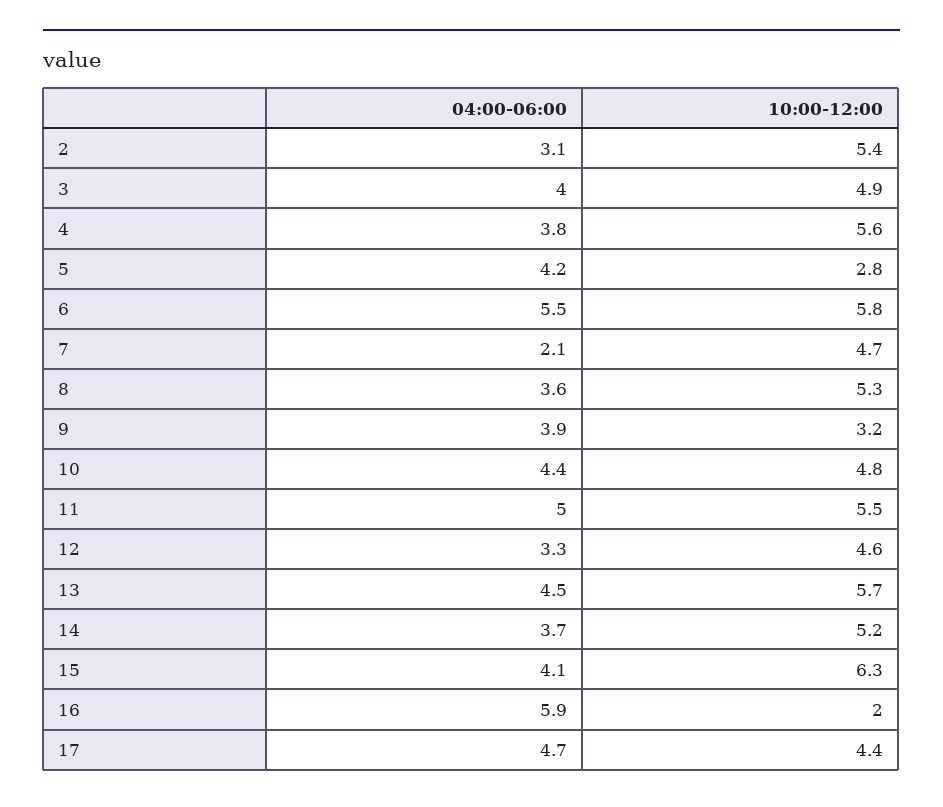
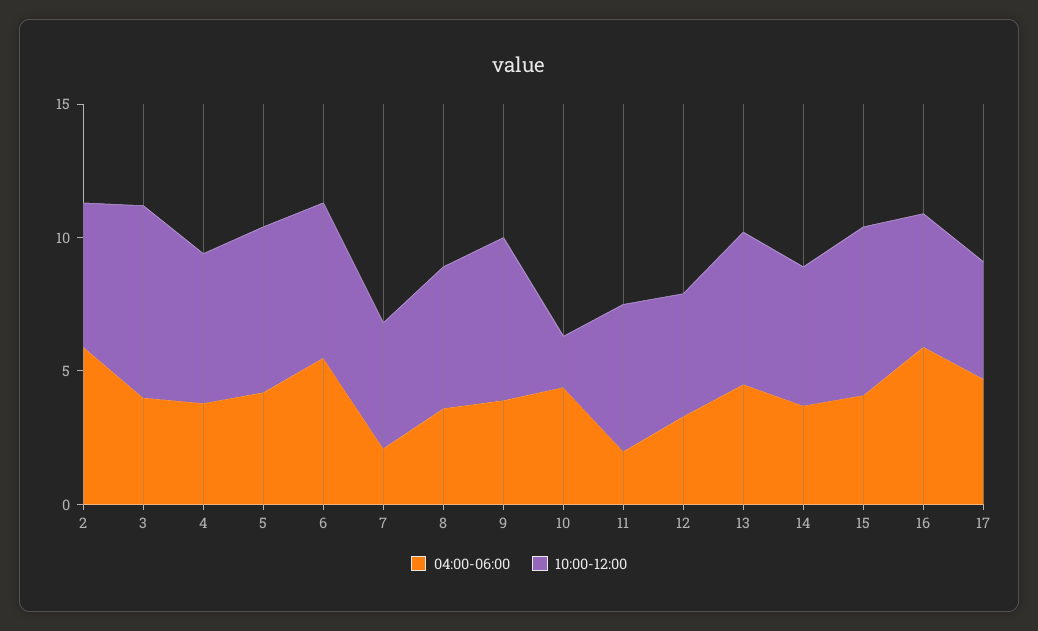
  {
    "04:00-06:00": {
-     "2": 3.1,
+     "2": 6,
      "3": 4,
      "4": 3.8,
      "5": 4.2,
      "6": 5.5,
      "7": 2.1,
      "8": 3.6,
      "9": 3.9,
      "10": 4.4,
-     "11": 5,
+     "11": 2,
      "12": 3.3,
      "13": 4.5,
      "14": 3.7,
      "15": 4.1,
      "16": 5.9,
      "17": 4.7
    },
    "10:00-12:00": {
      "2": 5.4,
-     "3": 4.9,
+     "3": 7,
      "4": 5.6,
-     "5": 2.8,
+     "5": 6,
      "6": 5.8,
      "7": 4.7,
      "8": 5.3,
-     "9": 3.2,
+     "9": 6,
-     "10": 4.8,
+     "10": 2,
      "11": 5.5,
      "12": 4.6,
      "13": 5.7,
      "14": 5.2,
      "15": 6.3,
-     "16": 2,
+     "16": 5,
      "17": 4.4
    }
  }

